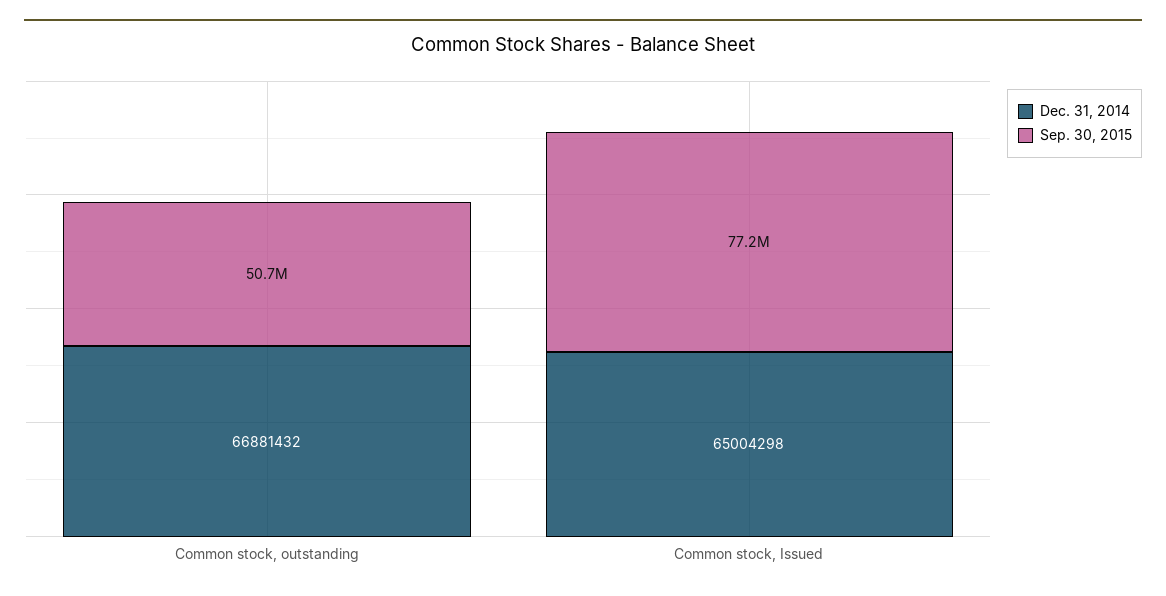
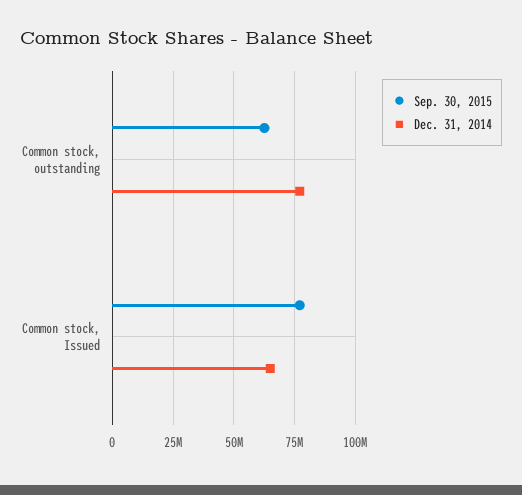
  {
    "Dec. 31, 2014": {
-     "Common stock, outstanding": 66881432,
+     "Common stock, outstanding": 77500000,
      "Common stock, Issued": 65004298
    },
    "Sep. 30, 2015": {
-     "Common stock, outstanding": 50700000,
+     "Common stock, outstanding": 62500000,
      "Common stock, Issued": 77200000
    }
  }

